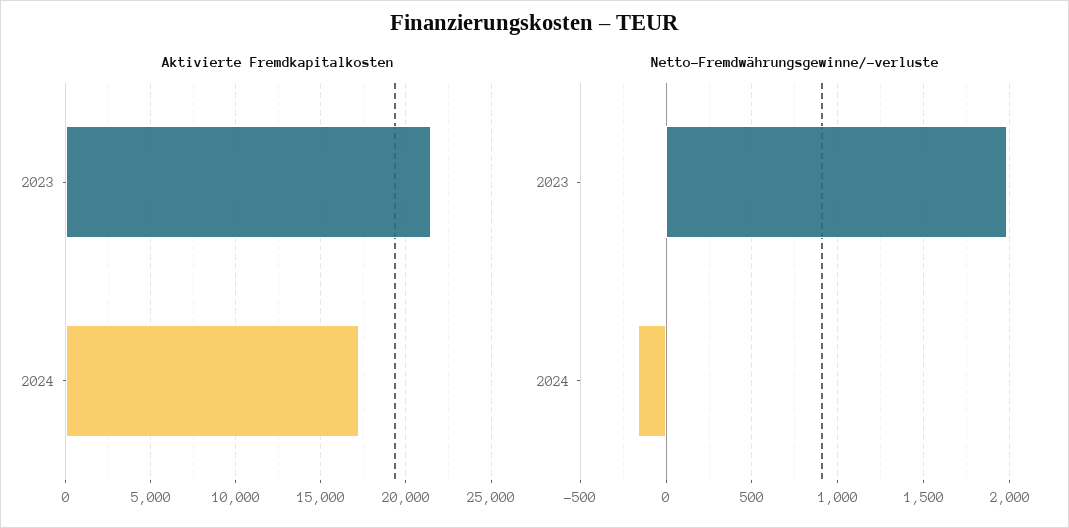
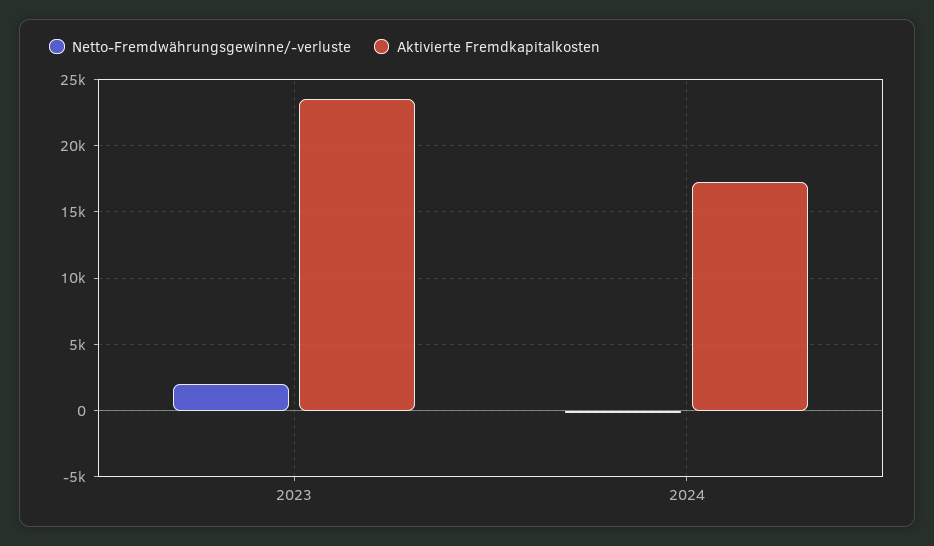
  {
    "Aktivierte Fremdkapitalkosten": {
-     "2023": 21500,
+     "2023": 23500,
      "2024": 17000
    },
    "Netto-Fremdwährungsgewinne/-verluste": {
      "2023": 2000,
      "2024": -150
    }
  }

